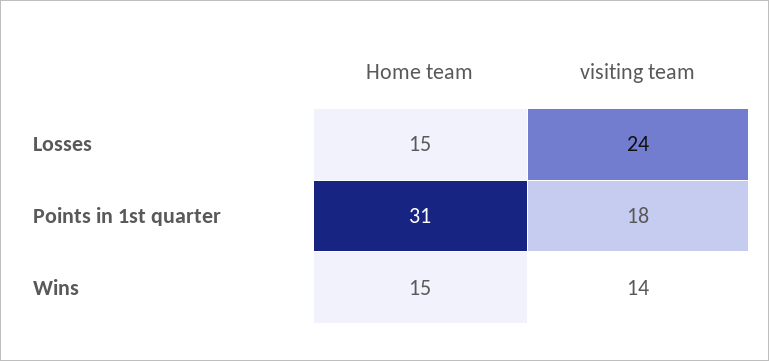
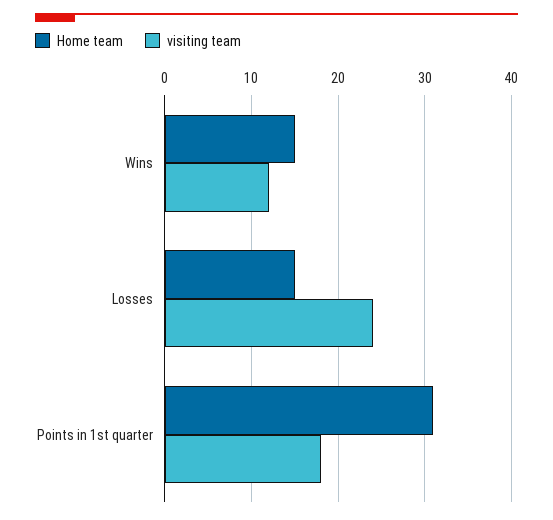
  {
    "Home team": {
      "Losses": 15,
      "Points in 1st quarter": 31,
      "Wins": 15
    },
    "visiting team": {
      "Losses": 24,
      "Points in 1st quarter": 18,
-     "Wins": 14
+     "Wins": 12
    }
  }

